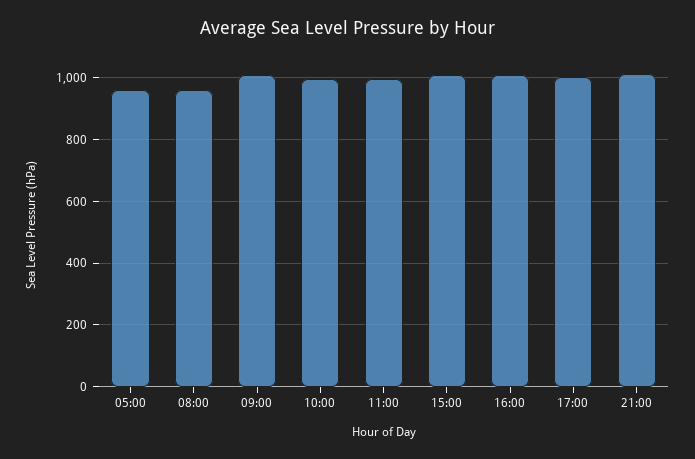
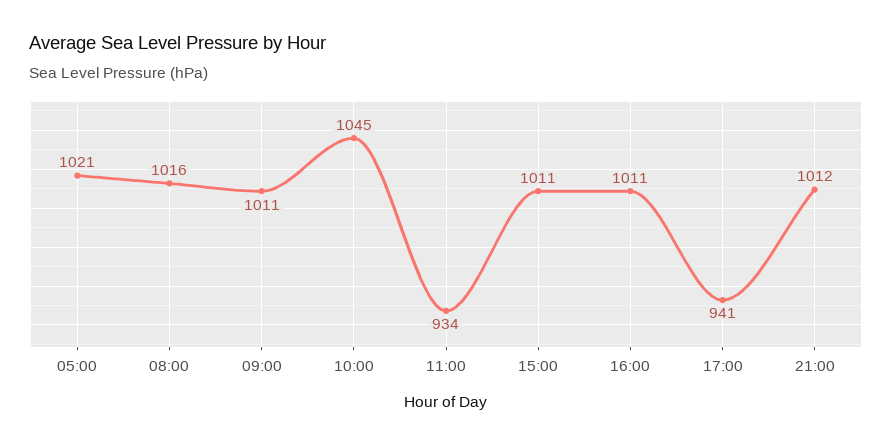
  {
-   "05:00": 960,
+   "05:00": 1021,
-   "08:00": 960,
+   "08:00": 1016,
    "09:00": 1011,
-   "10:00": 1000,
+   "10:00": 1045,
-   "11:00": 1000,
+   "11:00": 934,
    "15:00": 1011,
    "16:00": 1011,
-   "17:00": 1000,
+   "17:00": 941,
    "21:00": 1012
  }

